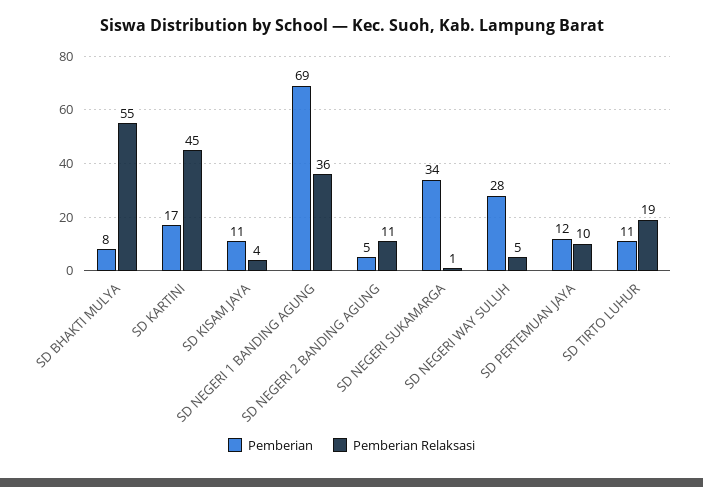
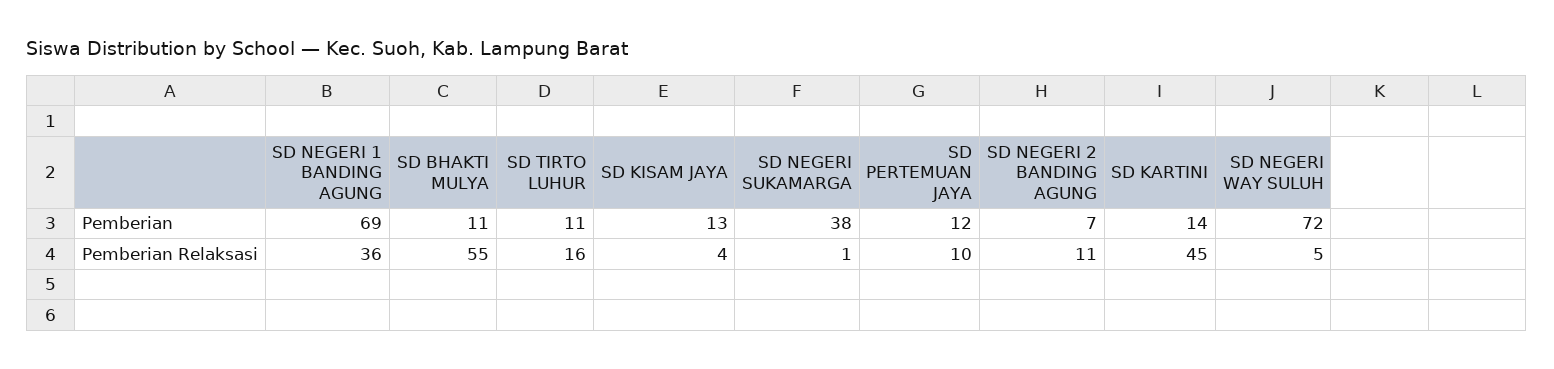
  {
    "Pemberian": {
-     "SD BHAKTI MULYA": 8,
+     "SD BHAKTI MULYA": 11,
-     "SD KARTINI": 17,
+     "SD KARTINI": 14,
-     "SD KISAM JAYA": 11,
+     "SD KISAM JAYA": 13,
      "SD NEGERI 1 BANDING AGUNG": 69,
-     "SD NEGERI 2 BANDING AGUNG": 5,
+     "SD NEGERI 2 BANDING AGUNG": 7,
-     "SD NEGERI SUKAMARGA": 34,
+     "SD NEGERI SUKAMARGA": 38,
-     "SD NEGERI WAY SULUH": 28,
+     "SD NEGERI WAY SULUH": 72,
      "SD PERTEMUAN JAYA": 12,
      "SD TIRTO LUHUR": 11
    },
    "Pemberian Relaksasi": {
      "SD BHAKTI MULYA": 55,
      "SD KARTINI": 45,
      "SD KISAM JAYA": 4,
      "SD NEGERI 1 BANDING AGUNG": 36,
      "SD NEGERI 2 BANDING AGUNG": 11,
      "SD NEGERI SUKAMARGA": 1,
      "SD NEGERI WAY SULUH": 5,
      "SD PERTEMUAN JAYA": 10,
-     "SD TIRTO LUHUR": 19
+     "SD TIRTO LUHUR": 16
    }
  }

